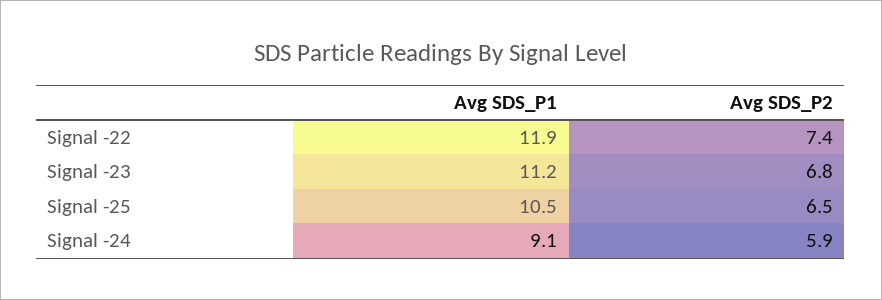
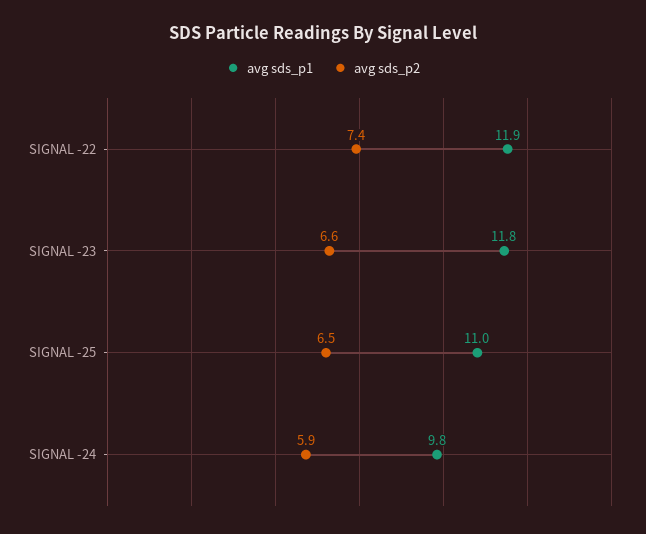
  {
    "Avg SDS_P1": {
      "Signal -22": 11.9,
-     "Signal -23": 11.2,
+     "Signal -23": 11.8,
-     "Signal -25": 10.5,
+     "Signal -25": 11,
-     "Signal -24": 9.1
+     "Signal -24": 9.8
    },
    "Avg SDS_P2": {
      "Signal -22": 7.4,
-     "Signal -23": 6.8,
+     "Signal -23": 6.6,
      "Signal -25": 6.5,
      "Signal -24": 5.9
    }
  }

